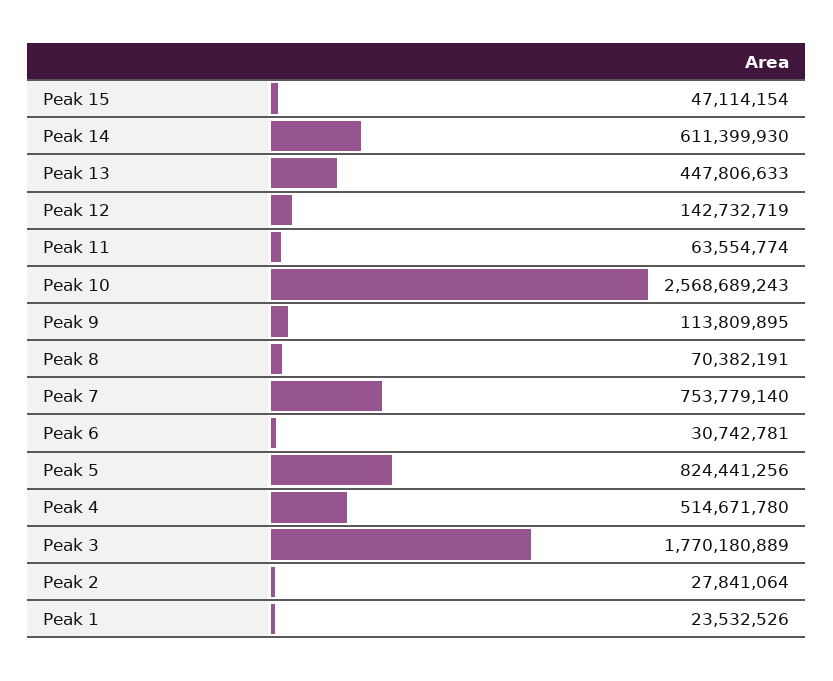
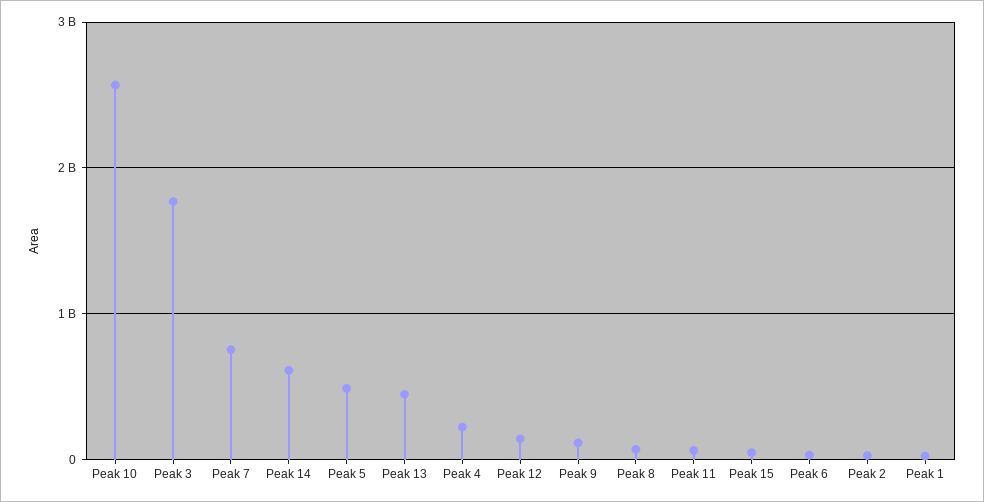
  {
    "Peak 15": 47114154,
    "Peak 14": 611399930,
    "Peak 13": 447806633,
    "Peak 12": 142732719,
    "Peak 11": 63554774,
    "Peak 10": 2568689243,
    "Peak 9": 113809895,
    "Peak 8": 70382191,
    "Peak 7": 753779140,
    "Peak 6": 30742781,
-   "Peak 5": 824441256,
+   "Peak 5": 500000000,
-   "Peak 4": 514671780,
+   "Peak 4": 200000000,
    "Peak 3": 1770180889,
    "Peak 2": 27841064,
    "Peak 1": 23532526
  }

